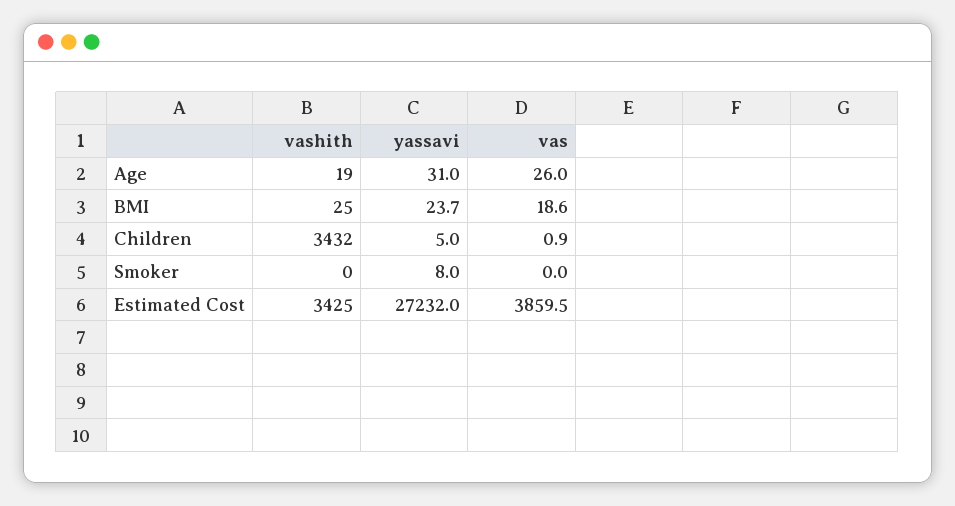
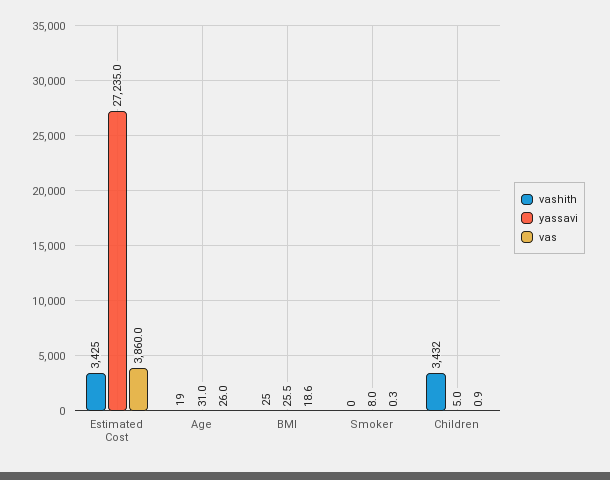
  {
    "vashith": {
      "Age": 19,
      "BMI": 25,
      "Children": 3432,
      "Smoker": 0,
      "Estimated Cost": 3425
    },
    "yassavi": {
      "Age": 31,
-     "BMI": 23.7,
+     "BMI": 25.5,
      "Children": 5,
      "Smoker": 8,
-     "Estimated Cost": 27232
+     "Estimated Cost": 27235
    },
    "vas": {
      "Age": 26,
      "BMI": 18.6,
      "Children": 0.9,
-     "Smoker": 0,
+     "Smoker": 0.3,
-     "Estimated Cost": 3859.5
+     "Estimated Cost": 3860
    }
  }

